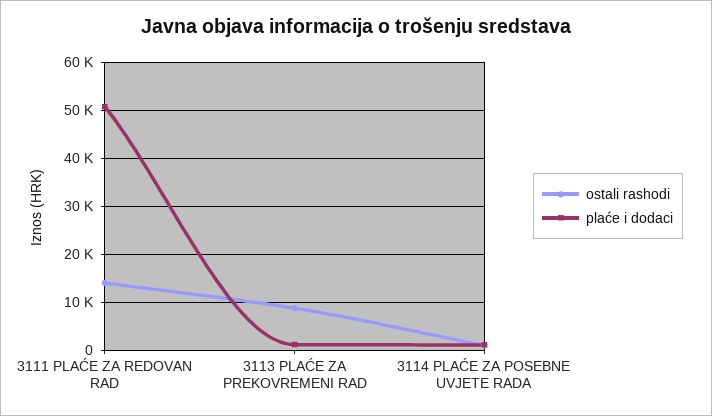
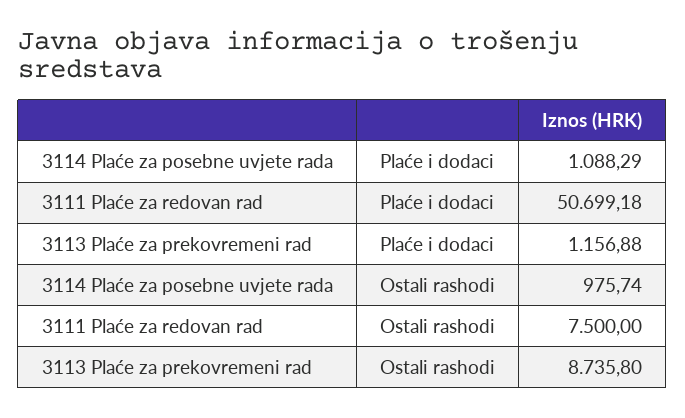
  {
    "ostali rashodi": {
-     "3111 PLAĆE ZA REDOVAN RAD": 14000,
+     "3111 PLAĆE ZA REDOVAN RAD": 7500,
      "3113 PLAĆE ZA PREKOVREMENI RAD": 8735.8,
      "3114 PLAĆE ZA POSEBNE UVJETE RADA": 975.74
    },
    "plaće i dodaci": {
      "3111 PLAĆE ZA REDOVAN RAD": 50699.18,
      "3113 PLAĆE ZA PREKOVREMENI RAD": 1156.88,
      "3114 PLAĆE ZA POSEBNE UVJETE RADA": 1088.29
    }
  }

